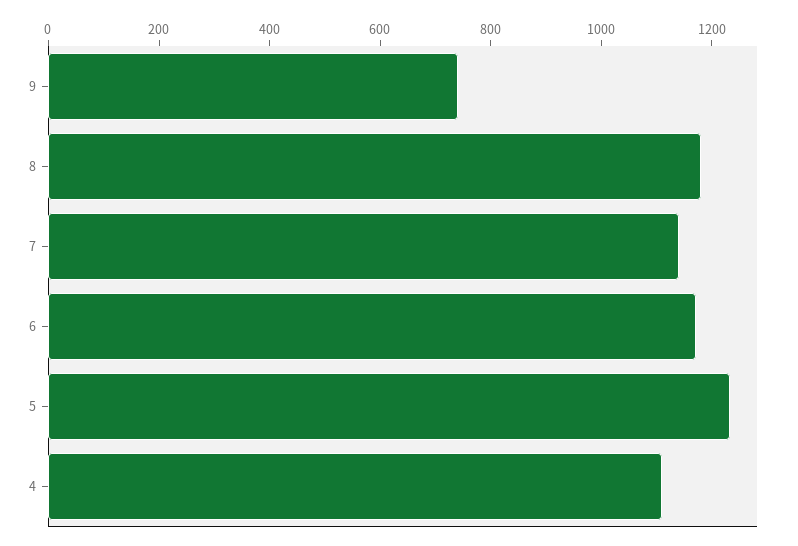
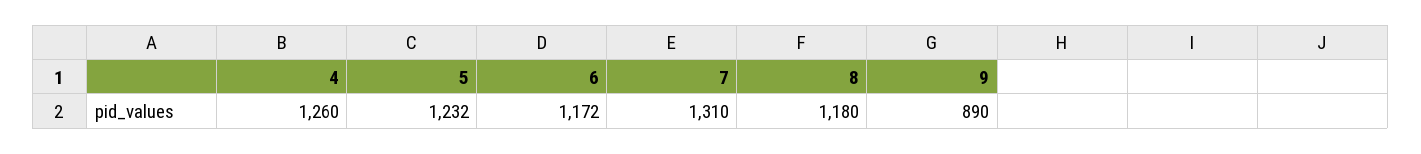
  {
-   "9": 750,
+   "9": 890,
    "8": 1180,
-   "7": 1150,
+   "7": 1310,
    "6": 1172,
    "5": 1232,
-   "4": 1100
+   "4": 1260
  }

